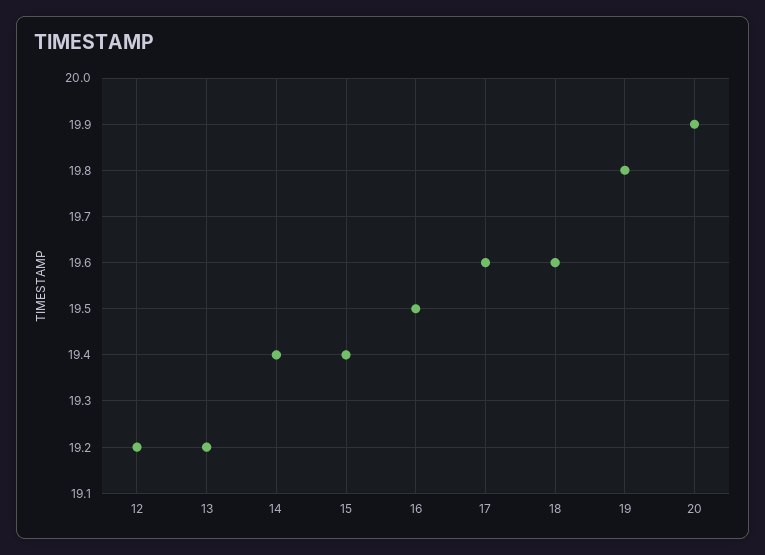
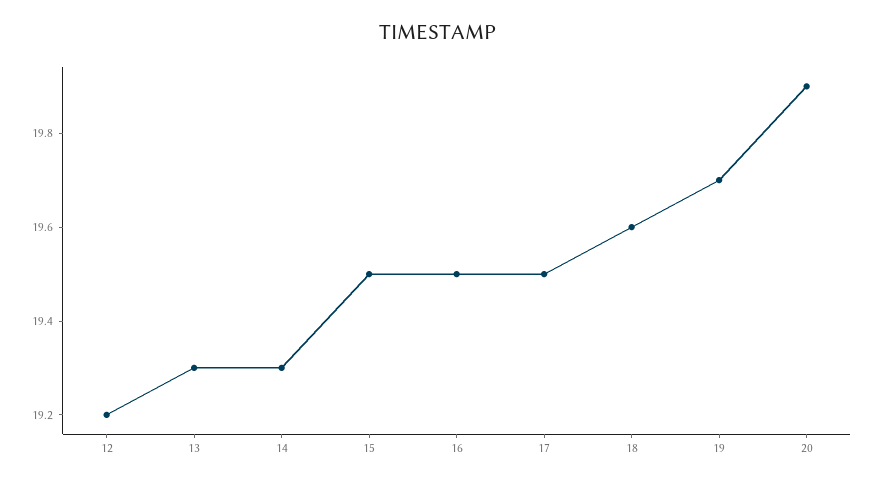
  {
    "12": 19.2,
-   "13": 19.2,
+   "13": 19.3,
-   "14": 19.4,
+   "14": 19.3,
-   "15": 19.4,
+   "15": 19.5,
    "16": 19.5,
-   "17": 19.6,
+   "17": 19.5,
    "18": 19.6,
-   "19": 19.8,
+   "19": 19.7,
    "20": 19.9
  }

